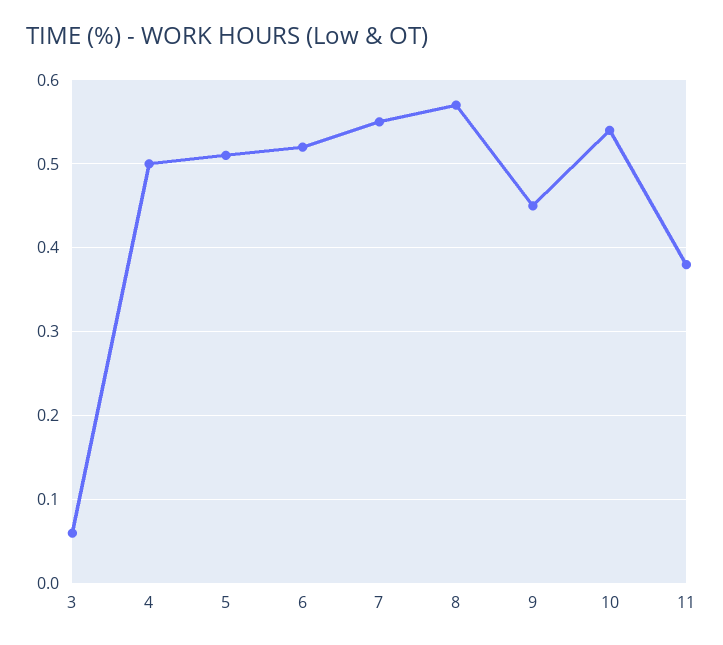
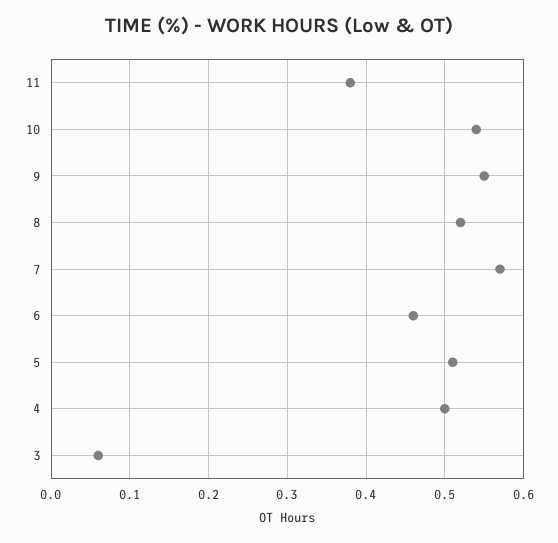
  {
    "3": 0.06,
    "4": 0.5,
    "5": 0.51,
-   "6": 0.52,
+   "6": 0.46,
-   "7": 0.55,
+   "7": 0.57,
-   "8": 0.57,
+   "8": 0.52,
-   "9": 0.45,
+   "9": 0.55,
    "10": 0.54,
    "11": 0.38
  }

